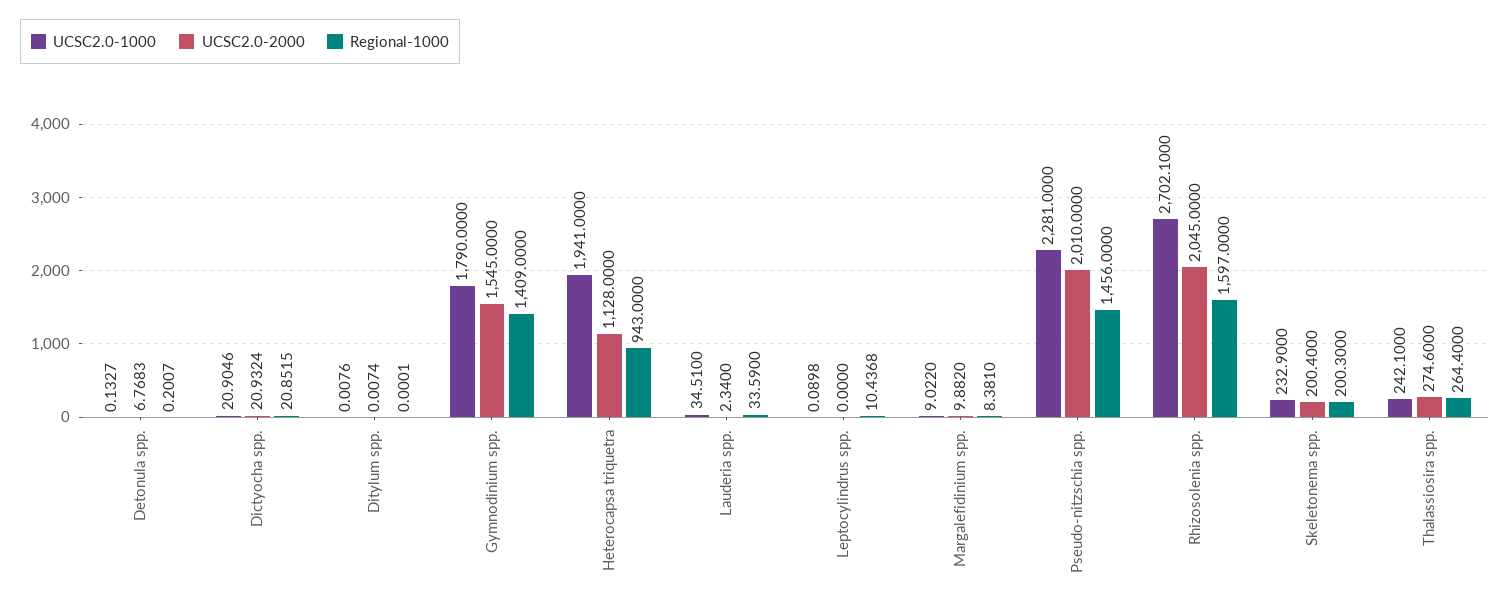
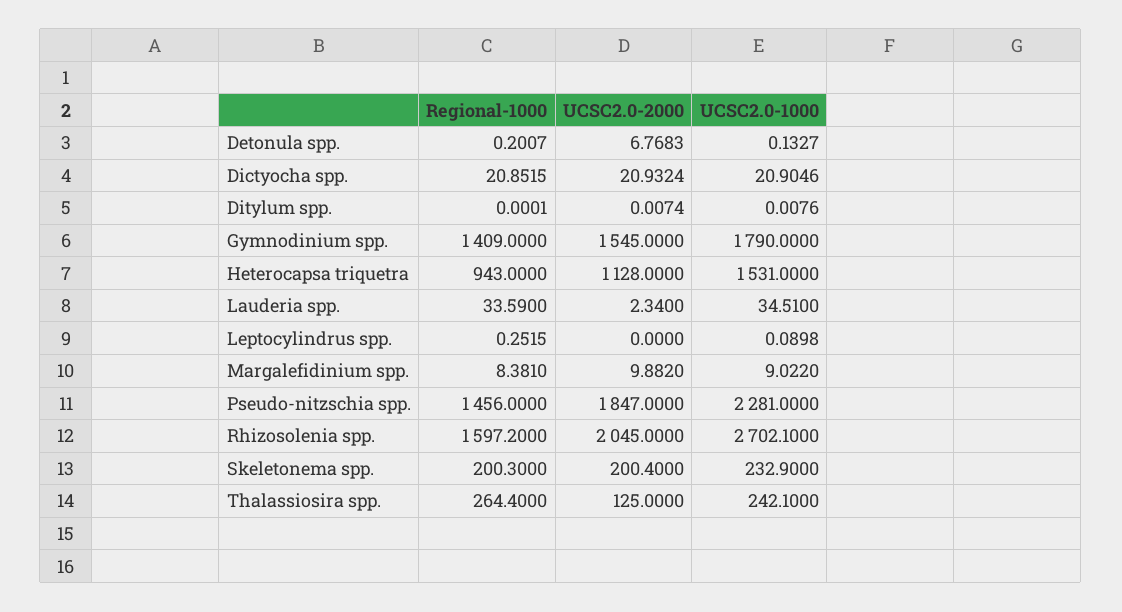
  {
    "UCSC2.0-1000": {
      "Detonula spp.": 0.1327,
      "Dictyocha spp.": 20.9046,
      "Ditylum spp.": 0.0076,
      "Gymnodinium spp.": 1790,
-     "Heterocapsa triquetra": 1941,
+     "Heterocapsa triquetra": 1531,
      "Lauderia spp.": 34.51,
      "Leptocylindrus spp.": 0.0898,
      "Margalefidinium spp.": 9.022,
      "Pseudo-nitzschia spp.": 2281,
      "Rhizosolenia spp.": 2702.1,
      "Skeletonema spp.": 232.9,
      "Thalassiosira spp.": 242.1
    },
    "UCSC2.0-2000": {
      "Detonula spp.": 6.7683,
      "Dictyocha spp.": 20.9324,
      "Ditylum spp.": 0.0074,
      "Gymnodinium spp.": 1545,
      "Heterocapsa triquetra": 1128,
      "Lauderia spp.": 2.34,
      "Leptocylindrus spp.": 0,
      "Margalefidinium spp.": 9.882,
-     "Pseudo-nitzschia spp.": 2010,
+     "Pseudo-nitzschia spp.": 1847,
      "Rhizosolenia spp.": 2045,
      "Skeletonema spp.": 200.4,
-     "Thalassiosira spp.": 274.6
+     "Thalassiosira spp.": 125
    },
    "Regional-1000": {
      "Detonula spp.": 0.2007,
      "Dictyocha spp.": 20.8515,
      "Ditylum spp.": 0.0001,
      "Gymnodinium spp.": 1409,
      "Heterocapsa triquetra": 943,
      "Lauderia spp.": 33.59,
-     "Leptocylindrus spp.": 10.4368,
+     "Leptocylindrus spp.": 0.2515,
      "Margalefidinium spp.": 8.381,
      "Pseudo-nitzschia spp.": 1456,
-     "Rhizosolenia spp.": 1597,
+     "Rhizosolenia spp.": 1597.2,
      "Skeletonema spp.": 200.3,
      "Thalassiosira spp.": 264.4
    }
  }

